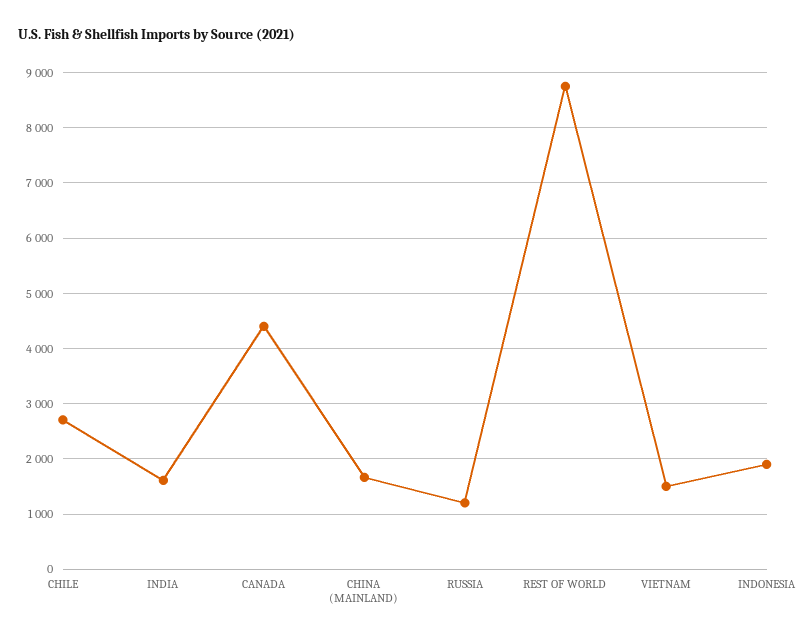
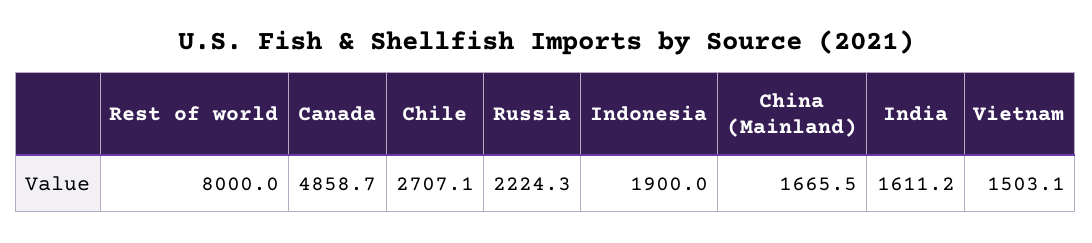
  {
    "CHILE": 2707.1,
    "INDIA": 1611.2,
-   "CANADA": 4400,
+   "CANADA": 4858.7,
    "CHINA (MAINLAND)": 1665.5,
-   "RUSSIA": 1200,
+   "RUSSIA": 2224.3,
-   "REST OF WORLD": 8800,
+   "REST OF WORLD": 8000,
    "VIETNAM": 1503.1,
    "INDONESIA": 1900
  }

